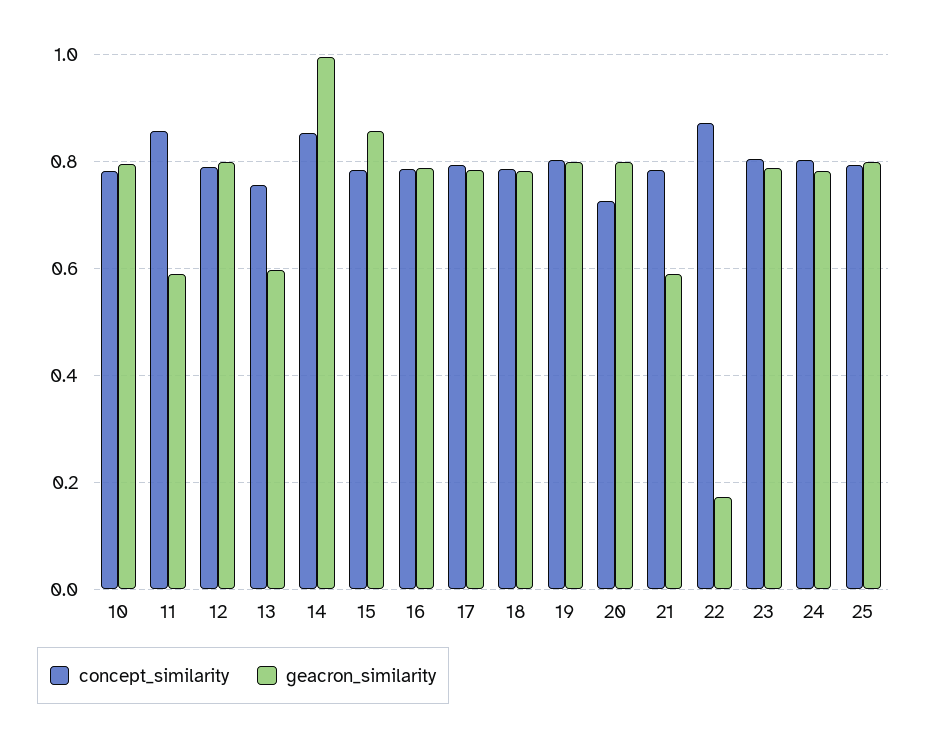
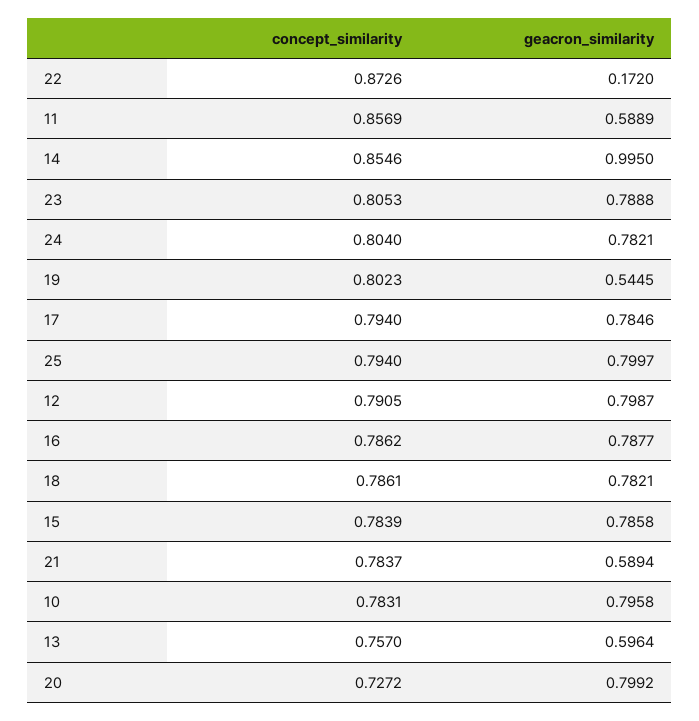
  {
    "concept_similarity": {
      "10": 0.7831,
      "11": 0.8569,
      "12": 0.7905,
      "13": 0.757,
      "14": 0.8546,
      "15": 0.7839,
      "16": 0.7862,
      "17": 0.794,
      "18": 0.7861,
      "19": 0.8023,
      "20": 0.7272,
      "21": 0.7837,
      "22": 0.8726,
      "23": 0.8053,
      "24": 0.804,
      "25": 0.794
    },
    "geacron_similarity": {
      "10": 0.7958,
      "11": 0.5889,
      "12": 0.7987,
      "13": 0.5964,
      "14": 0.995,
-     "15": 0.86,
+     "15": 0.7858,
      "16": 0.7877,
      "17": 0.7846,
      "18": 0.7821,
-     "19": 0.8,
+     "19": 0.5445,
      "20": 0.7992,
      "21": 0.5894,
      "22": 0.172,
      "23": 0.7888,
      "24": 0.7821,
      "25": 0.7997
    }
  }

